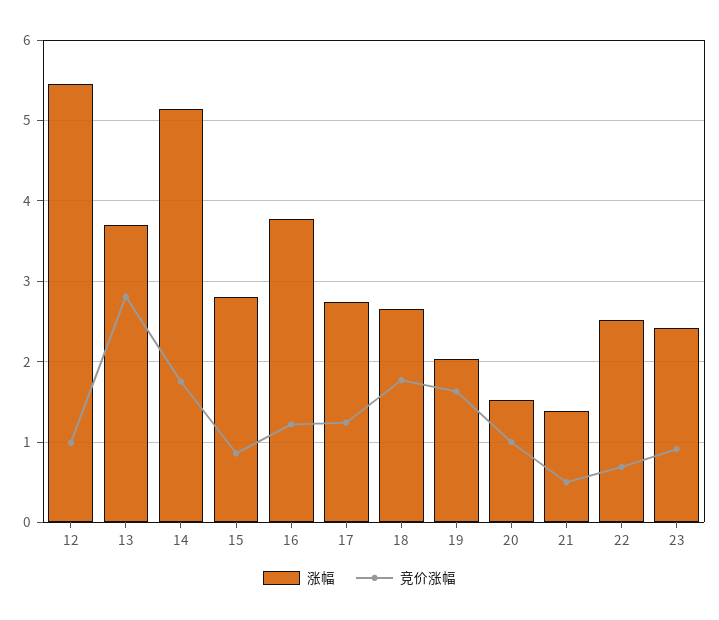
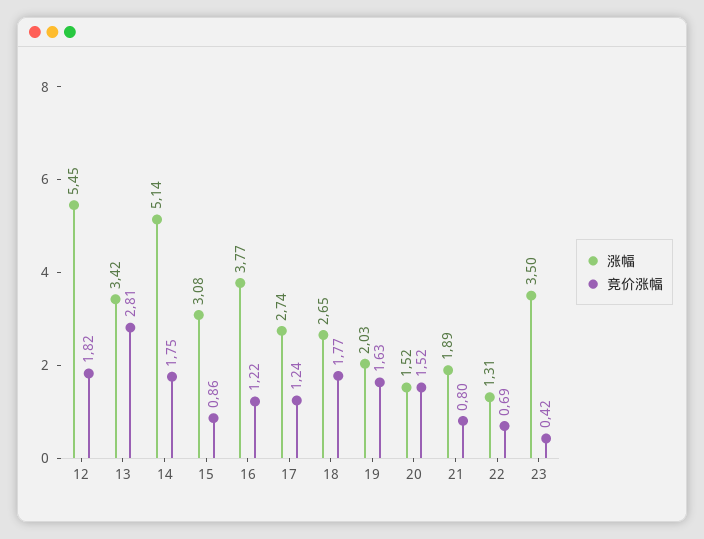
  {
    "涨幅": {
      "12": 5.45,
-     "13": 3.7,
+     "13": 3.42,
      "14": 5.14,
-     "15": 2.8,
+     "15": 3.08,
      "16": 3.77,
      "17": 2.74,
      "18": 2.65,
      "19": 2.03,
      "20": 1.52,
-     "21": 1.4,
+     "21": 1.89,
-     "22": 2.5,
+     "22": 1.31,
-     "23": 2.4
+     "23": 3.5
    },
    "竞价涨幅": {
-     "12": 1,
+     "12": 1.82,
      "13": 2.81,
      "14": 1.75,
      "15": 0.86,
      "16": 1.22,
      "17": 1.24,
      "18": 1.77,
      "19": 1.63,
-     "20": 1,
+     "20": 1.52,
-     "21": 0.5,
+     "21": 0.8,
      "22": 0.69,
-     "23": 0.9
+     "23": 0.42
    }
  }

